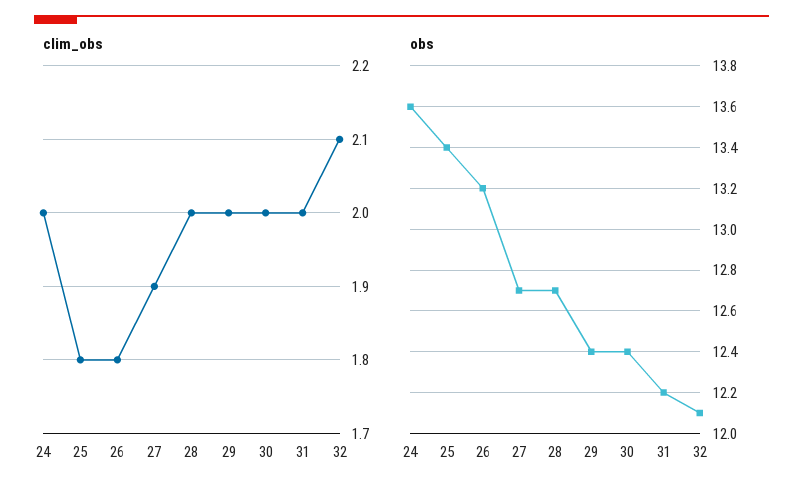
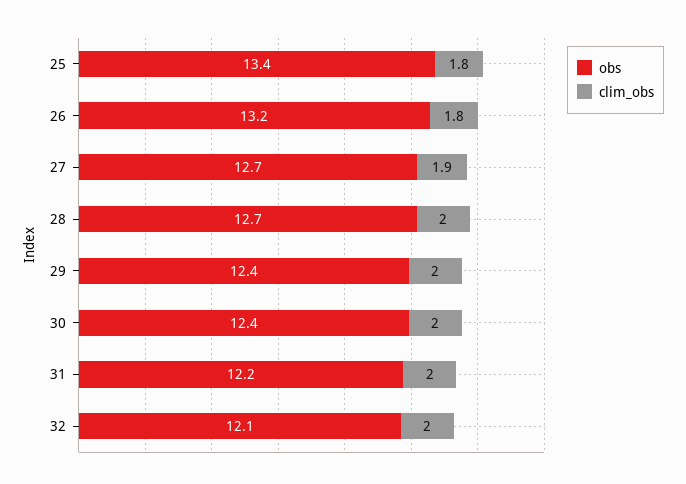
  {
    "clim_obs": {
-     "24": 2,
      "25": 1.8,
      "26": 1.8,
      "27": 1.9,
      "28": 2,
      "29": 2,
      "30": 2,
      "31": 2,
-     "32": 2.1
+     "32": 2
    },
    "obs": {
-     "24": 13.6,
      "25": 13.4,
      "26": 13.2,
      "27": 12.7,
      "28": 12.7,
      "29": 12.4,
      "30": 12.4,
      "31": 12.2,
      "32": 12.1
    }
  }

